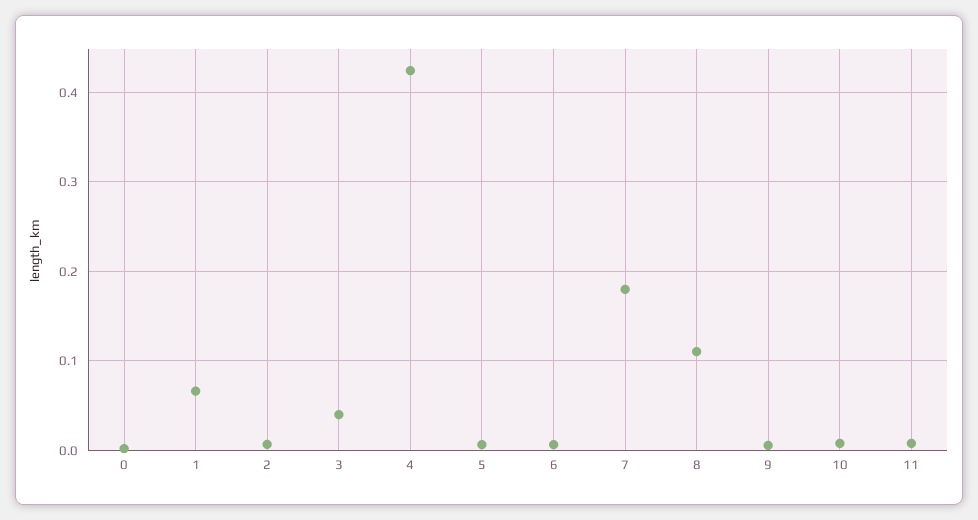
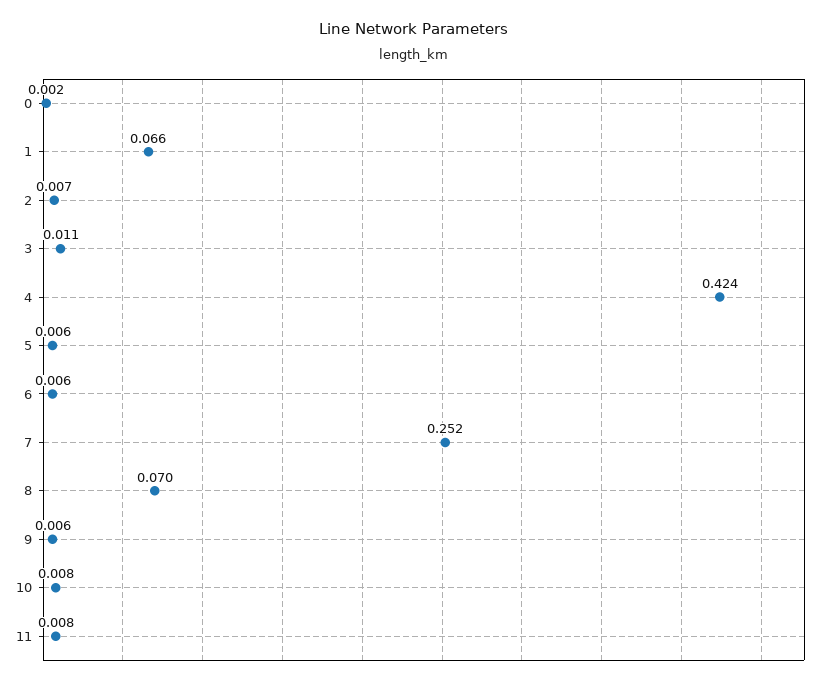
  {
    "0": 0.002,
    "1": 0.066,
    "2": 0.007,
-   "3": 0.04,
+   "3": 0.011,
    "4": 0.424,
    "5": 0.006,
    "6": 0.006,
-   "7": 0.18,
+   "7": 0.252,
-   "8": 0.11,
+   "8": 0.07,
    "9": 0.006,
    "10": 0.008,
    "11": 0.008
  }

